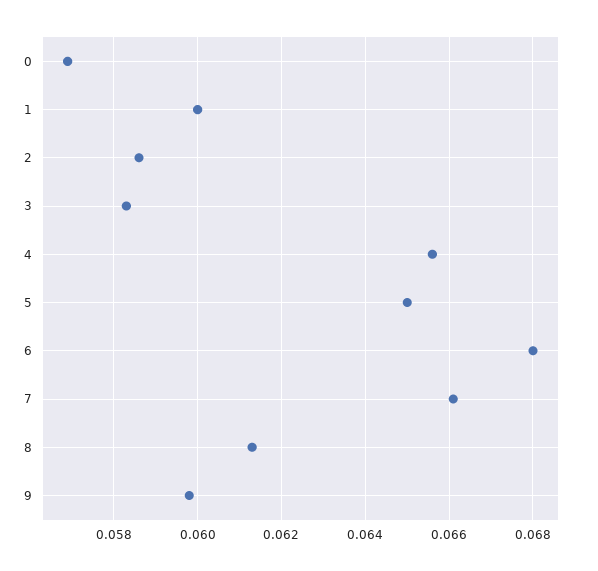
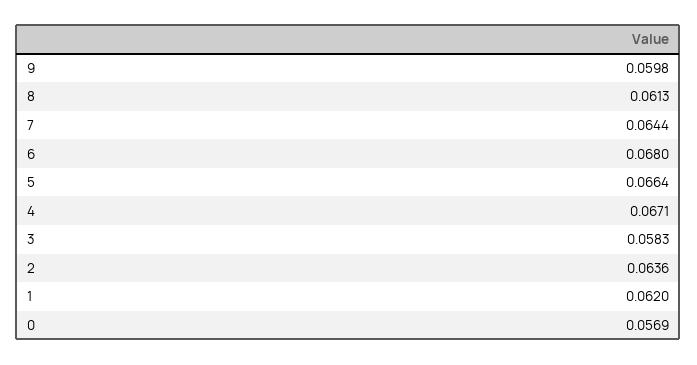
  {
    "0": 0.0569,
-   "1": 0.06,
+   "1": 0.062,
-   "2": 0.0585,
+   "2": 0.0636,
    "3": 0.0583,
-   "4": 0.0655,
+   "4": 0.0671,
-   "5": 0.065,
+   "5": 0.0664,
    "6": 0.068,
-   "7": 0.066,
+   "7": 0.0644,
    "8": 0.0613,
    "9": 0.0598
  }

